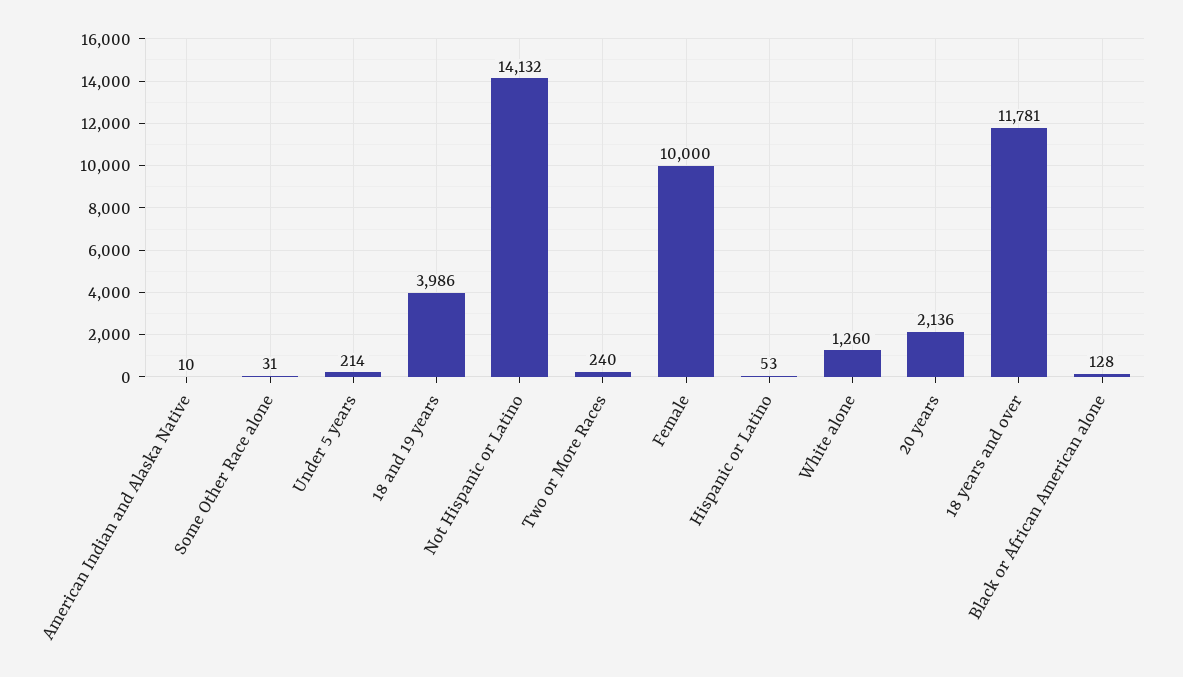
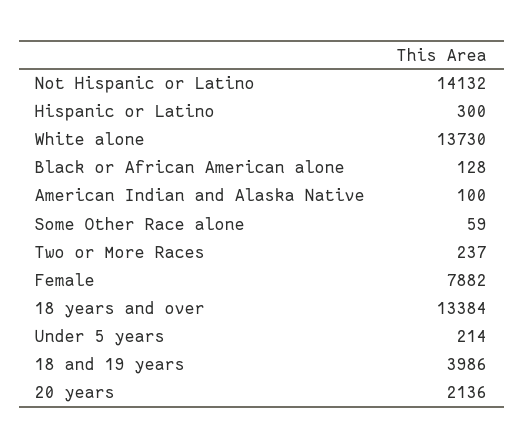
  {
-   "American Indian and Alaska Native": 10,
+   "American Indian and Alaska Native": 100,
-   "Some Other Race alone": 31,
+   "Some Other Race alone": 59,
    "Under 5 years": 214,
    "18 and 19 years": 3986,
    "Not Hispanic or Latino": 14132,
-   "Two or More Races": 240,
+   "Two or More Races": 237,
-   "Female": 10000,
+   "Female": 7882,
-   "Hispanic or Latino": 53,
+   "Hispanic or Latino": 300,
-   "White alone": 1260,
+   "White alone": 13730,
    "20 years": 2136,
-   "18 years and over": 11781,
+   "18 years and over": 13384,
    "Black or African American alone": 128
  }

